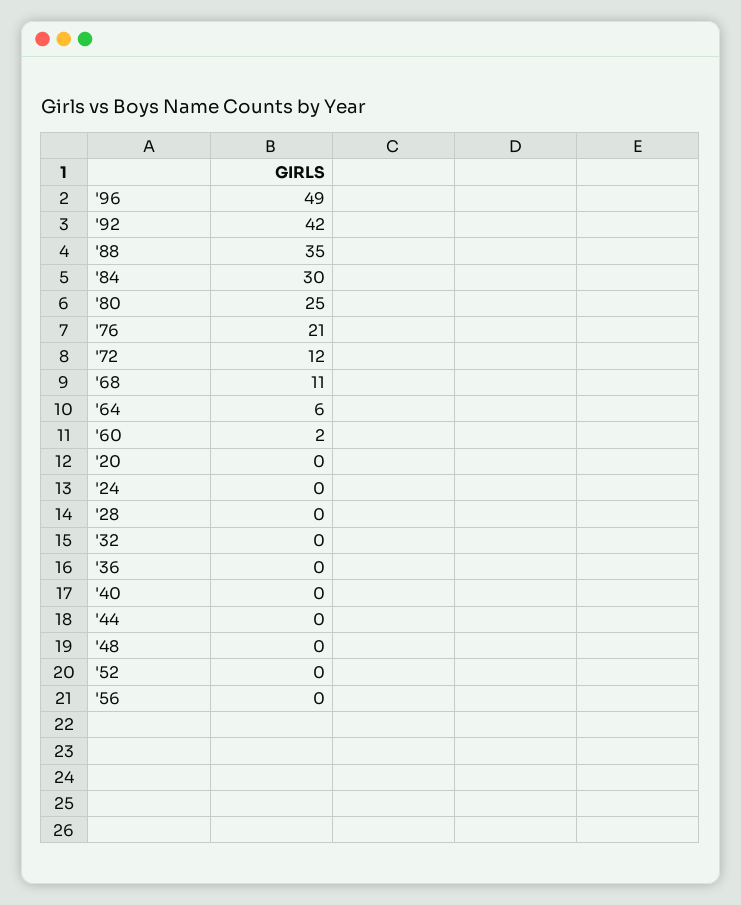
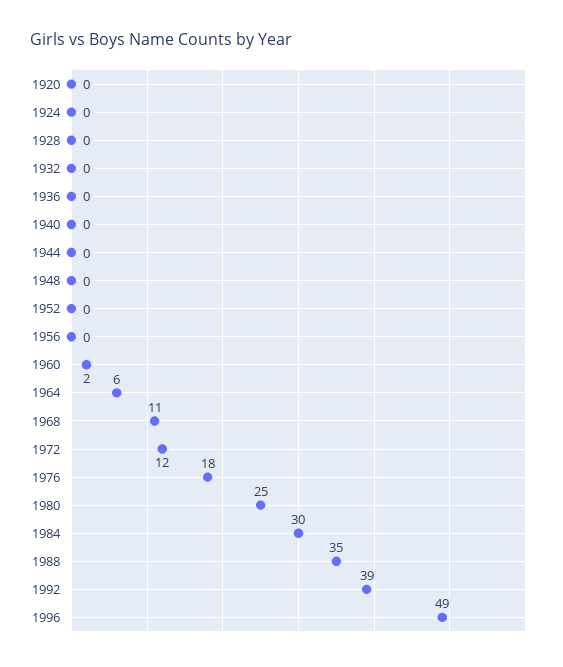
  {
    "'96": 49,
-   "'92": 42,
+   "'92": 39,
    "'88": 35,
    "'84": 30,
    "'80": 25,
-   "'76": 21,
+   "'76": 18,
    "'72": 12,
    "'68": 11,
    "'64": 6,
    "'60": 2,
    "'20": 0,
    "'24": 0,
    "'28": 0,
    "'32": 0,
    "'36": 0,
    "'40": 0,
    "'44": 0,
    "'48": 0,
    "'52": 0,
    "'56": 0
  }

